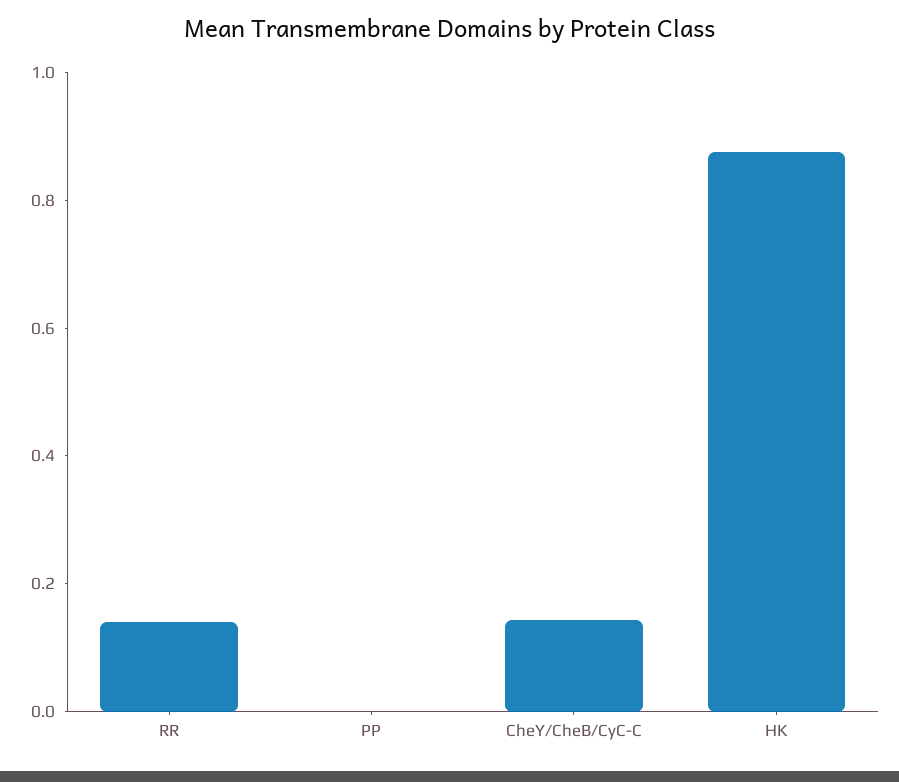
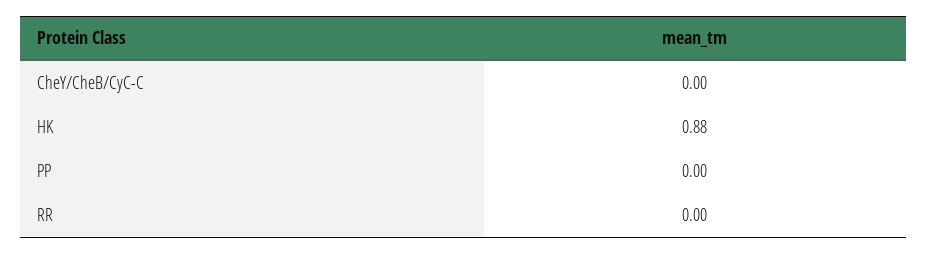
  {
-   "RR": 0.15,
+   "RR": 0,
    "PP": 0,
-   "CheY/CheB/CyC-C": 0.15,
+   "CheY/CheB/CyC-C": 0,
    "HK": 0.88
  }

